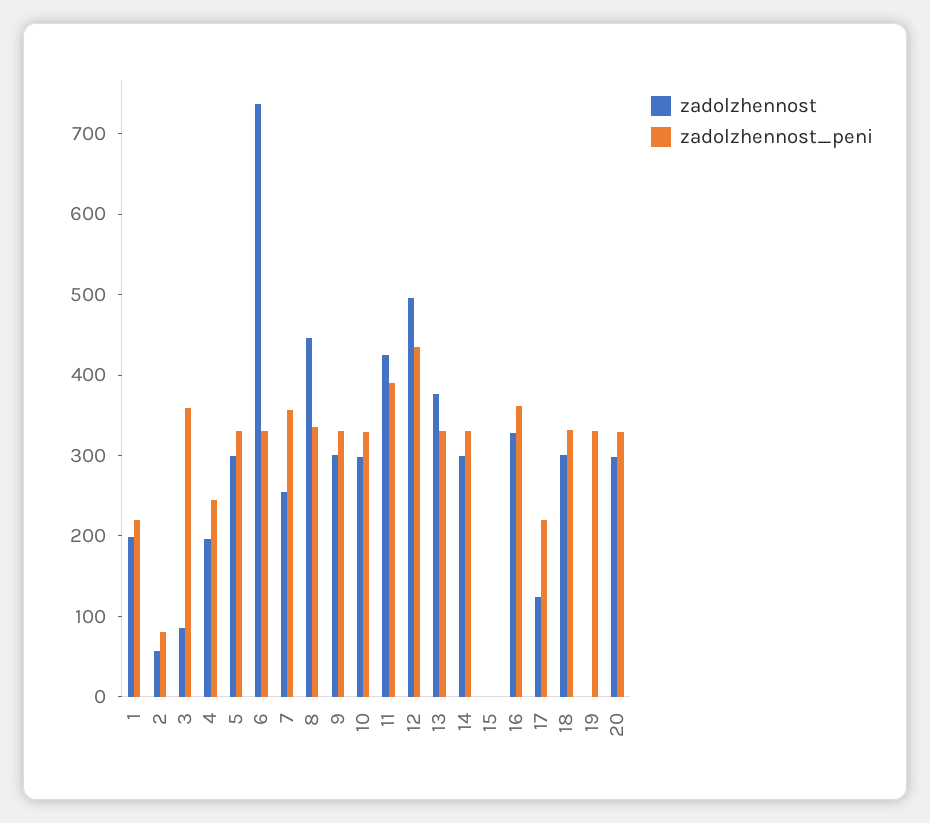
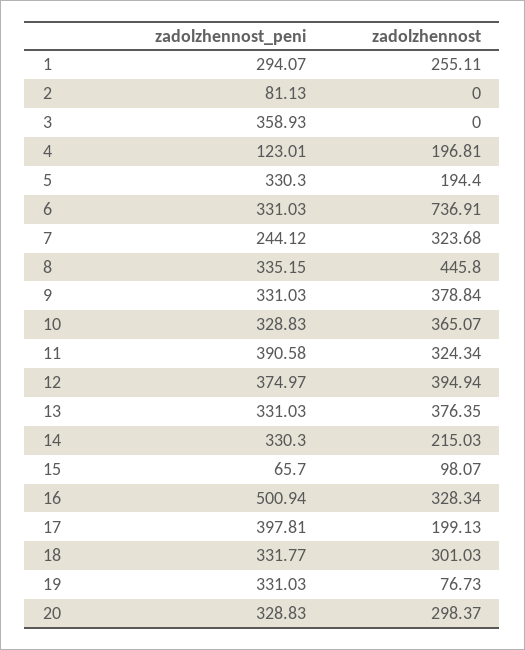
  {
    "zadolzhennost": {
-     "1": 200,
+     "1": 255.11,
-     "2": 60,
+     "2": 0,
-     "3": 80,
+     "3": 0,
      "4": 196.81,
-     "5": 300,
+     "5": 194.4,
      "6": 736.91,
-     "7": 260,
+     "7": 323.68,
      "8": 445.8,
-     "9": 300,
+     "9": 378.84,
-     "10": 300,
+     "10": 365.07,
-     "11": 420,
+     "11": 324.34,
-     "12": 500,
+     "12": 394.94,
      "13": 376.35,
-     "14": 300,
+     "14": 215.03,
-     "15": 0,
+     "15": 98.07,
      "16": 328.34,
-     "17": 120,
+     "17": 199.13,
      "18": 301.03,
-     "19": 0,
+     "19": 76.73,
      "20": 298.37
    },
    "zadolzhennost_peni": {
-     "1": 220,
+     "1": 294.07,
      "2": 81.13,
      "3": 358.93,
-     "4": 240,
+     "4": 123.01,
      "5": 330.3,
      "6": 331.03,
-     "7": 360,
+     "7": 244.12,
      "8": 335.15,
      "9": 331.03,
      "10": 328.83,
      "11": 390.58,
-     "12": 440,
+     "12": 374.97,
      "13": 331.03,
      "14": 330.3,
-     "15": 0,
+     "15": 65.7,
-     "16": 360,
+     "16": 500.94,
-     "17": 220,
+     "17": 397.81,
      "18": 331.77,
      "19": 331.03,
      "20": 328.83
    }
  }

